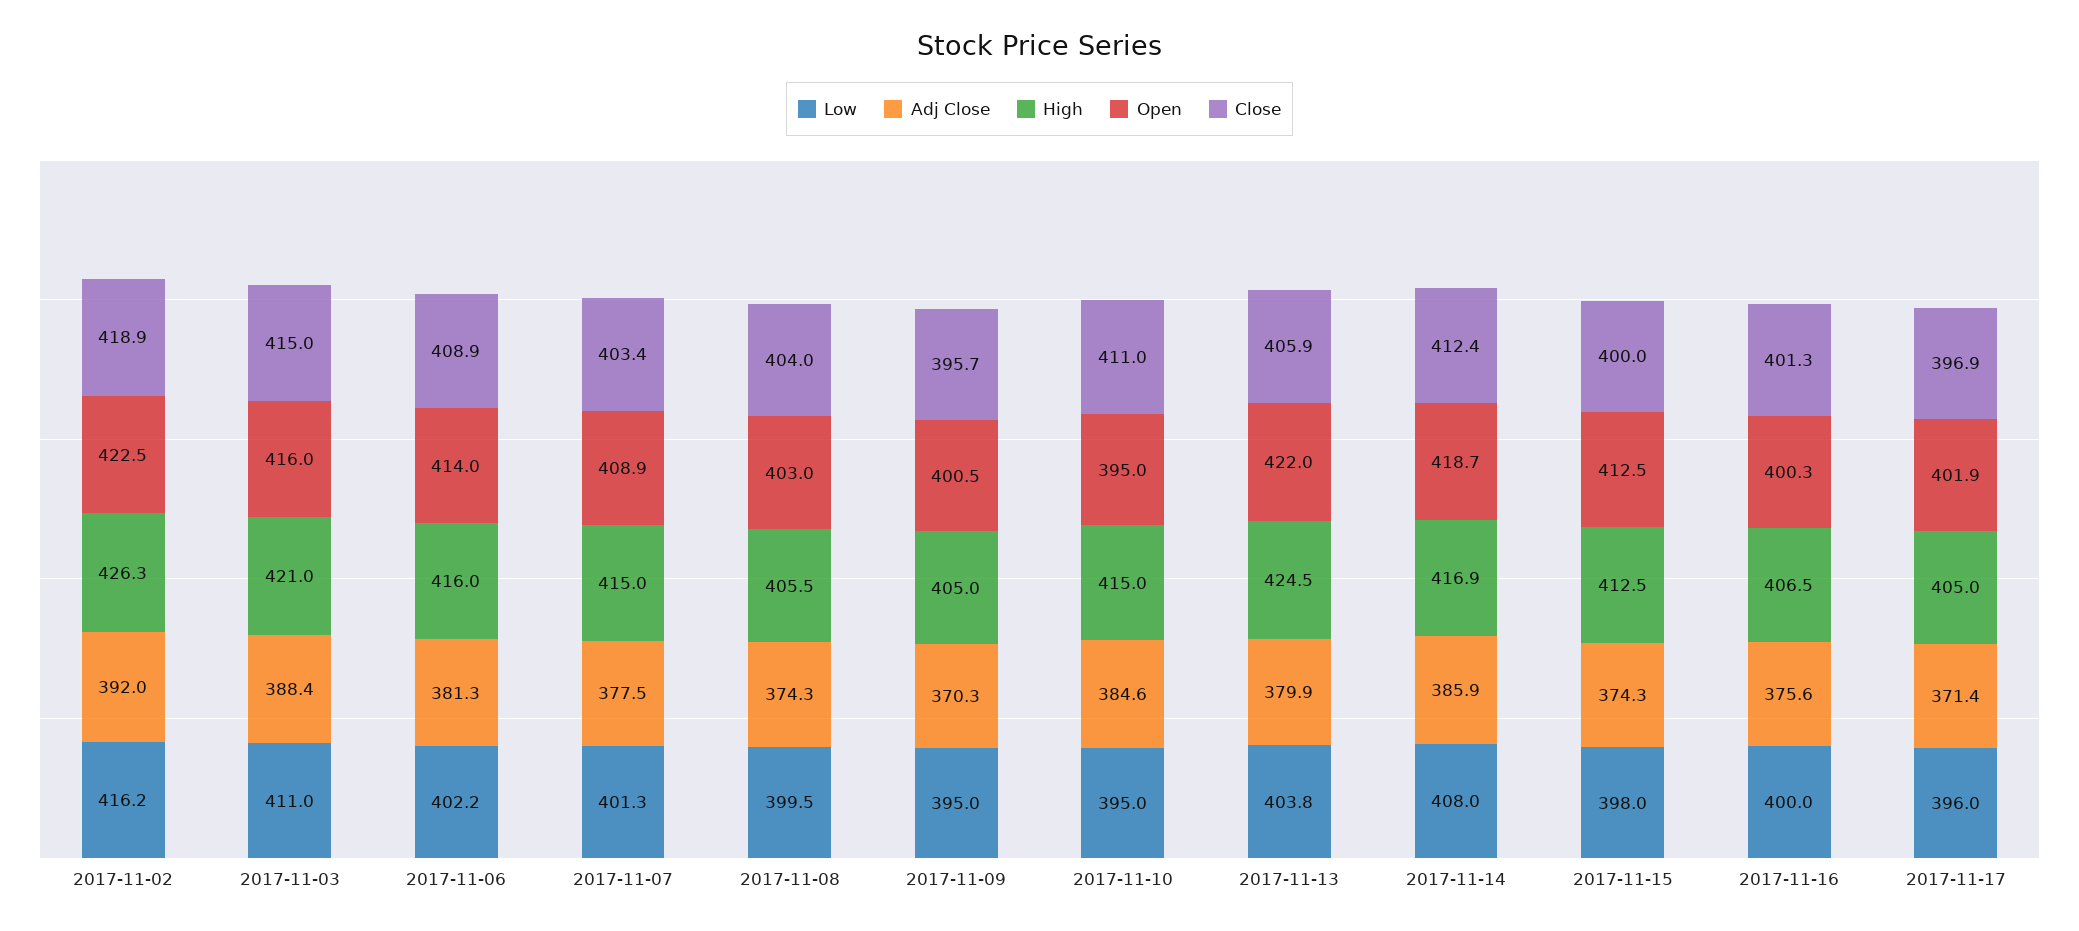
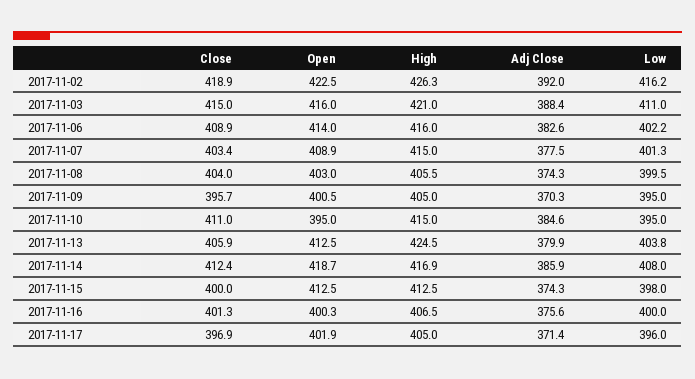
  {
    "Low": {
      "2017-11-02": 416.2,
      "2017-11-03": 411,
      "2017-11-06": 402.2,
      "2017-11-07": 401.3,
      "2017-11-08": 399.5,
      "2017-11-09": 395,
      "2017-11-10": 395,
      "2017-11-13": 403.8,
      "2017-11-14": 408,
      "2017-11-15": 398,
      "2017-11-16": 400,
      "2017-11-17": 396
    },
    "Adj Close": {
      "2017-11-02": 392,
      "2017-11-03": 388.4,
-     "2017-11-06": 381.3,
+     "2017-11-06": 382.6,
      "2017-11-07": 377.5,
      "2017-11-08": 374.3,
      "2017-11-09": 370.3,
      "2017-11-10": 384.6,
      "2017-11-13": 379.9,
      "2017-11-14": 385.9,
      "2017-11-15": 374.3,
      "2017-11-16": 375.6,
      "2017-11-17": 371.4
    },
    "High": {
      "2017-11-02": 426.3,
      "2017-11-03": 421,
      "2017-11-06": 416,
      "2017-11-07": 415,
      "2017-11-08": 405.5,
      "2017-11-09": 405,
      "2017-11-10": 415,
      "2017-11-13": 424.5,
      "2017-11-14": 416.9,
      "2017-11-15": 412.5,
      "2017-11-16": 406.5,
      "2017-11-17": 405
    },
    "Open": {
      "2017-11-02": 422.5,
      "2017-11-03": 416,
      "2017-11-06": 414,
      "2017-11-07": 408.9,
      "2017-11-08": 403,
      "2017-11-09": 400.5,
      "2017-11-10": 395,
-     "2017-11-13": 422,
+     "2017-11-13": 412.5,
      "2017-11-14": 418.7,
      "2017-11-15": 412.5,
      "2017-11-16": 400.3,
      "2017-11-17": 401.9
    },
    "Close": {
      "2017-11-02": 418.9,
      "2017-11-03": 415,
      "2017-11-06": 408.9,
      "2017-11-07": 403.4,
      "2017-11-08": 404,
      "2017-11-09": 395.7,
      "2017-11-10": 411,
      "2017-11-13": 405.9,
      "2017-11-14": 412.4,
      "2017-11-15": 400,
      "2017-11-16": 401.3,
      "2017-11-17": 396.9
    }
  }

